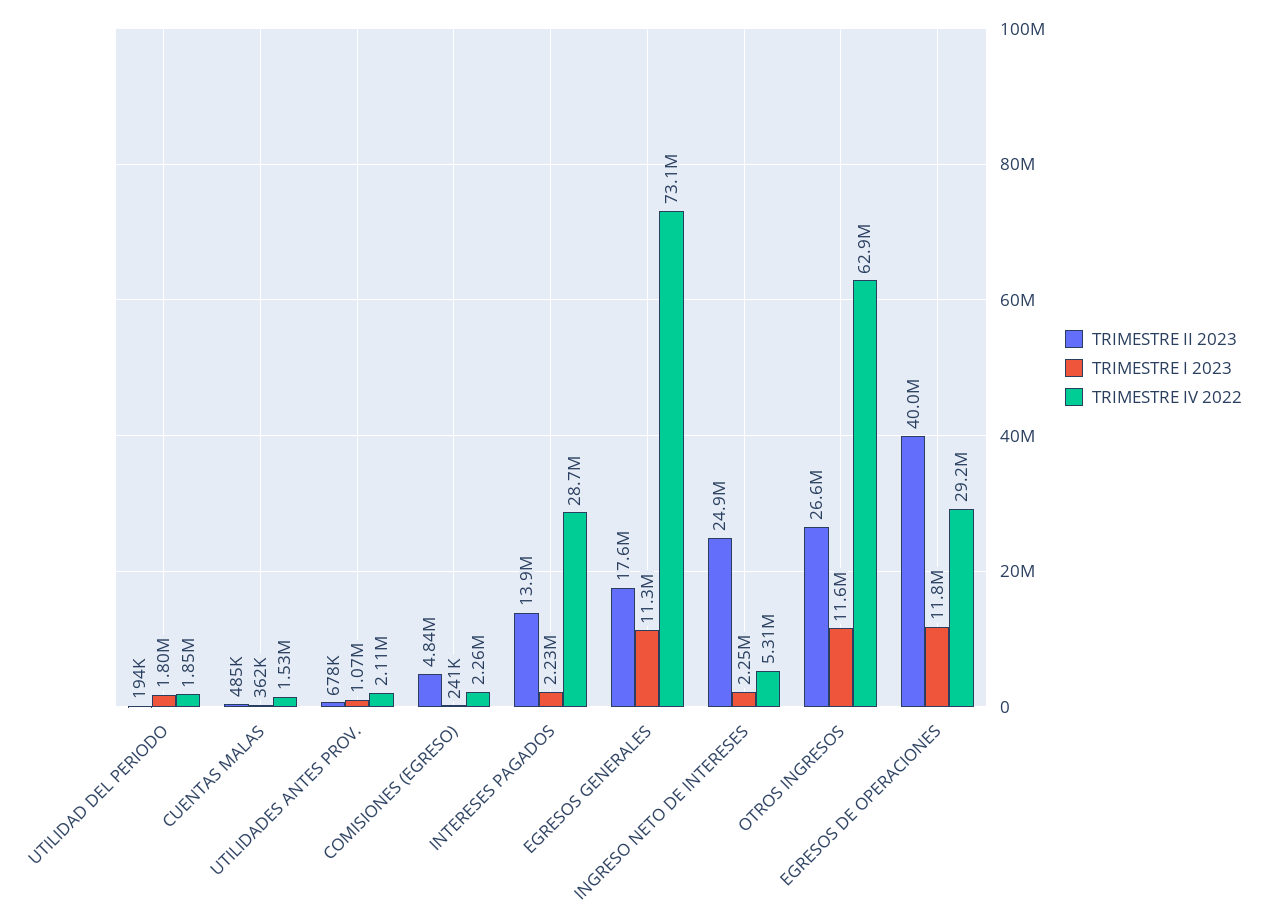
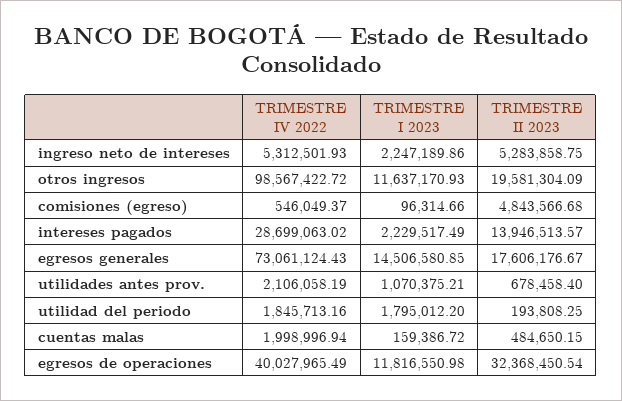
  {
    "TRIMESTRE II 2023": {
      "UTILIDAD DEL PERIODO": 193808.25,
      "CUENTAS MALAS": 484650.15,
      "UTILIDADES ANTES PROV.": 678458.4,
      "COMISIONES (EGRESO)": 4843566.68,
      "INTERESES PAGADOS": 13946513.57,
      "EGRESOS GENERALES": 17606176.67,
-     "INGRESO NETO DE INTERESES": 24900000,
+     "INGRESO NETO DE INTERESES": 5283858.75,
-     "OTROS INGRESOS": 26600000,
+     "OTROS INGRESOS": 19581304.09,
-     "EGRESOS DE OPERACIONES": 40000000
+     "EGRESOS DE OPERACIONES": 32368450.54
    },
    "TRIMESTRE I 2023": {
      "UTILIDAD DEL PERIODO": 1795012.2,
-     "CUENTAS MALAS": 362000,
+     "CUENTAS MALAS": 159386.72,
      "UTILIDADES ANTES PROV.": 1070375.21,
-     "COMISIONES (EGRESO)": 241000,
+     "COMISIONES (EGRESO)": 96314.66,
      "INTERESES PAGADOS": 2229517.49,
-     "EGRESOS GENERALES": 11300000,
+     "EGRESOS GENERALES": 14506580.85,
      "INGRESO NETO DE INTERESES": 2247189.86,
      "OTROS INGRESOS": 11637170.93,
      "EGRESOS DE OPERACIONES": 11816550.98
    },
    "TRIMESTRE IV 2022": {
      "UTILIDAD DEL PERIODO": 1845713.16,
-     "CUENTAS MALAS": 1530000,
+     "CUENTAS MALAS": 1998996.94,
      "UTILIDADES ANTES PROV.": 2106058.19,
-     "COMISIONES (EGRESO)": 2260000,
+     "COMISIONES (EGRESO)": 546049.37,
      "INTERESES PAGADOS": 28699063.02,
      "EGRESOS GENERALES": 73061124.43,
      "INGRESO NETO DE INTERESES": 5312501.93,
-     "OTROS INGRESOS": 62900000,
+     "OTROS INGRESOS": 98567422.72,
-     "EGRESOS DE OPERACIONES": 29200000
+     "EGRESOS DE OPERACIONES": 40027965.49
    }
  }

